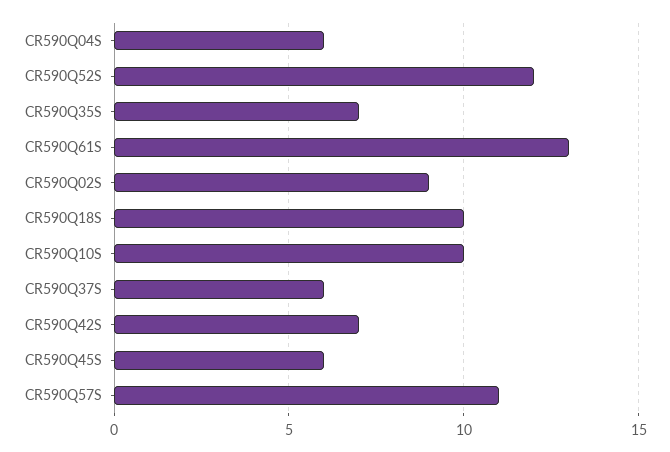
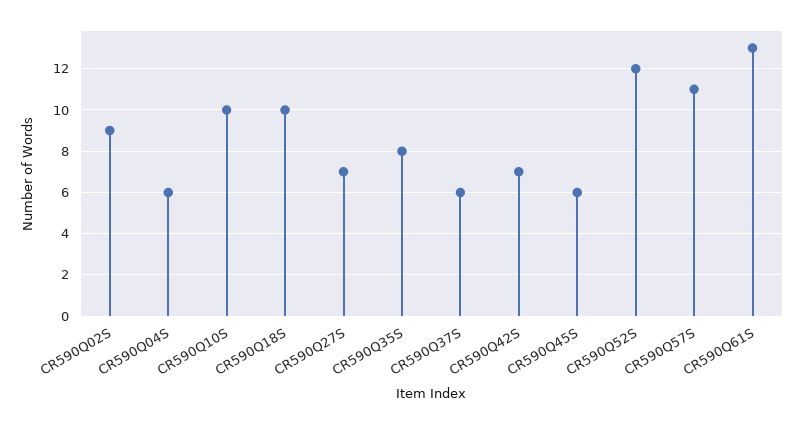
  {
    "CR590Q04S": 6,
    "CR590Q52S": 12,
-   "CR590Q35S": 7,
+   "CR590Q35S": 8,
    "CR590Q61S": 13,
    "CR590Q02S": 9,
    "CR590Q18S": 10,
    "CR590Q10S": 10,
    "CR590Q37S": 6,
    "CR590Q42S": 7,
    "CR590Q45S": 6,
-   "CR590Q57S": 11
+   "CR590Q57S": 11,
+   "CR590Q27S": 7
  }

